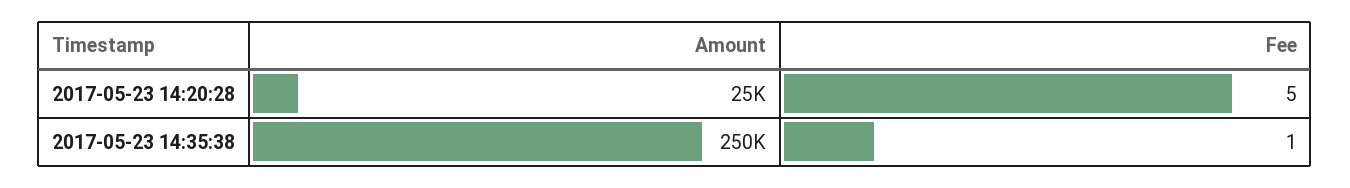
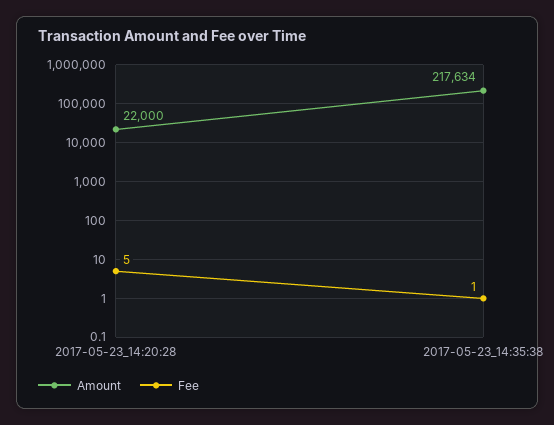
  {
    "Amount": {
-     "2017-05-23 14:20:28": 25000,
+     "2017-05-23 14:20:28": 22000,
-     "2017-05-23 14:35:38": 250000
+     "2017-05-23 14:35:38": 217634
    },
    "Fee": {
      "2017-05-23 14:20:28": 5,
      "2017-05-23 14:35:38": 1
    }
  }

